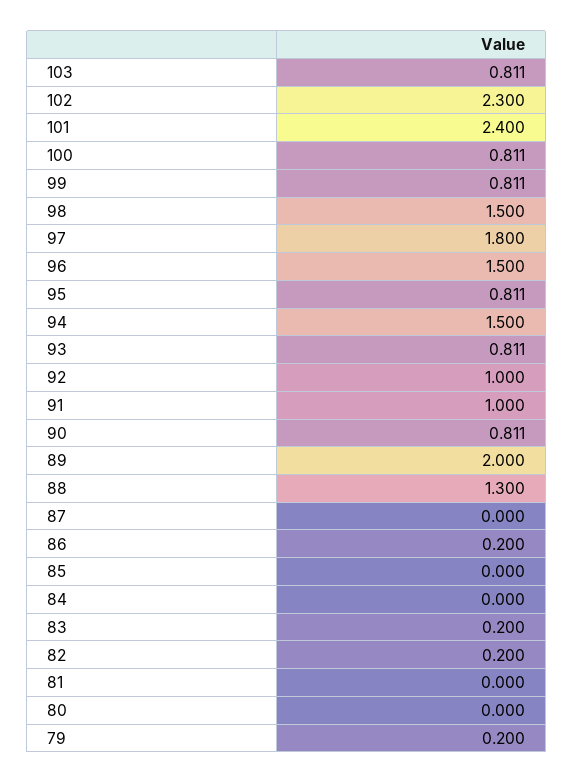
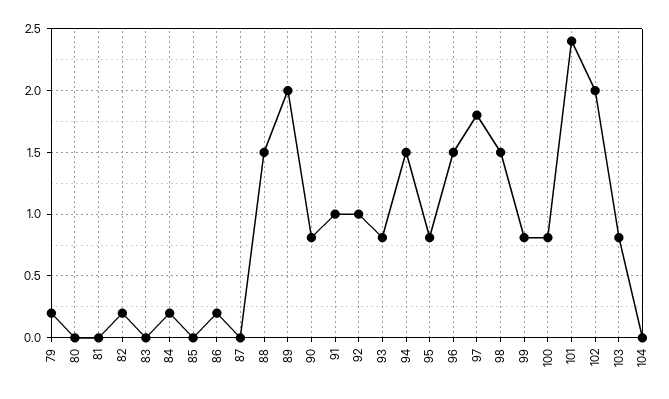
  {
    "103": 0.811,
-   "102": 2.3,
+   "102": 2,
    "101": 2.4,
    "100": 0.811,
    "99": 0.811,
    "98": 1.5,
    "97": 1.8,
    "96": 1.5,
    "95": 0.811,
    "94": 1.5,
    "93": 0.811,
    "92": 1,
    "91": 1,
    "90": 0.811,
    "89": 2,
-   "88": 1.3,
+   "88": 1.5,
    "87": 0,
    "86": 0.2,
    "85": 0,
-   "84": 0,
+   "84": 0.2,
-   "83": 0.2,
+   "83": 0,
    "82": 0.2,
    "81": 0,
    "80": 0,
-   "79": 0.2
+   "79": 0.2,
+   "104": 0
  }

